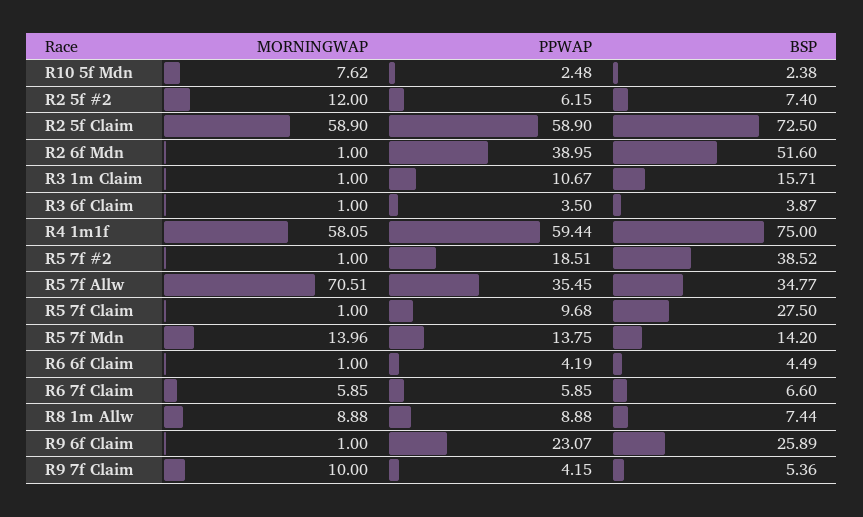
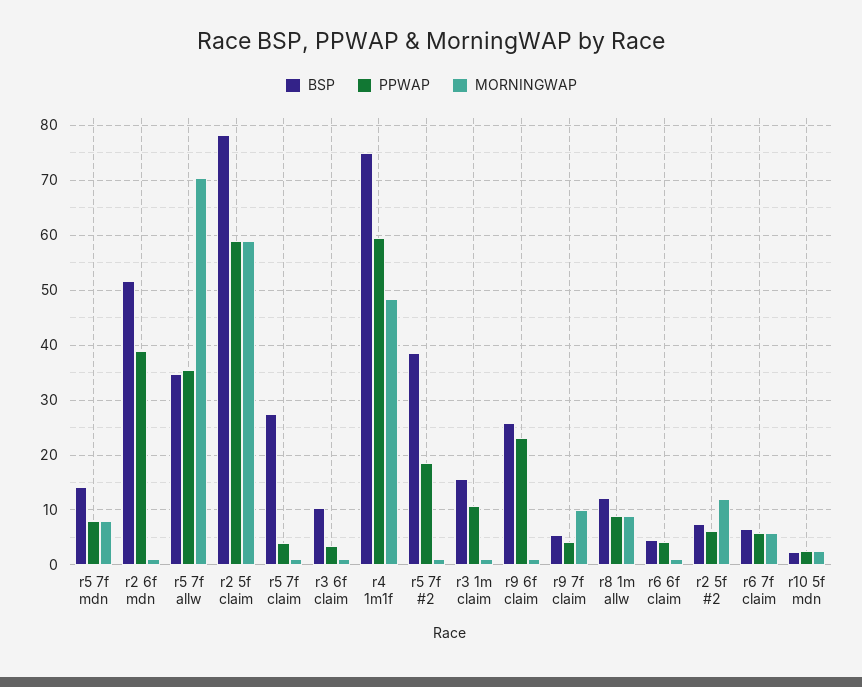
  {
    "MORNINGWAP": {
-     "R10 5f Mdn": 7.62,
+     "R10 5f Mdn": 2,
      "R2 5f #2": 12,
      "R2 5f Claim": 58.9,
      "R2 6f Mdn": 1,
      "R3 1m Claim": 1,
      "R3 6f Claim": 1,
-     "R4 1m1f": 58.05,
+     "R4 1m1f": 48,
      "R5 7f #2": 1,
      "R5 7f Allw": 70.51,
      "R5 7f Claim": 1,
-     "R5 7f Mdn": 13.96,
+     "R5 7f Mdn": 8,
      "R6 6f Claim": 1,
      "R6 7f Claim": 5.85,
      "R8 1m Allw": 8.88,
      "R9 6f Claim": 1,
      "R9 7f Claim": 10
    },
    "PPWAP": {
      "R10 5f Mdn": 2.48,
      "R2 5f #2": 6.15,
      "R2 5f Claim": 58.9,
      "R2 6f Mdn": 38.95,
      "R3 1m Claim": 10.67,
      "R3 6f Claim": 3.5,
      "R4 1m1f": 59.44,
      "R5 7f #2": 18.51,
      "R5 7f Allw": 35.45,
-     "R5 7f Claim": 9.68,
+     "R5 7f Claim": 4,
-     "R5 7f Mdn": 13.75,
+     "R5 7f Mdn": 8,
      "R6 6f Claim": 4.19,
      "R6 7f Claim": 5.85,
      "R8 1m Allw": 8.88,
      "R9 6f Claim": 23.07,
      "R9 7f Claim": 4.15
    },
    "BSP": {
      "R10 5f Mdn": 2.38,
      "R2 5f #2": 7.4,
-     "R2 5f Claim": 72.5,
+     "R2 5f Claim": 78,
      "R2 6f Mdn": 51.6,
      "R3 1m Claim": 15.71,
-     "R3 6f Claim": 3.87,
+     "R3 6f Claim": 10,
      "R4 1m1f": 75,
      "R5 7f #2": 38.52,
      "R5 7f Allw": 34.77,
      "R5 7f Claim": 27.5,
      "R5 7f Mdn": 14.2,
      "R6 6f Claim": 4.49,
      "R6 7f Claim": 6.6,
-     "R8 1m Allw": 7.44,
+     "R8 1m Allw": 12,
      "R9 6f Claim": 25.89,
      "R9 7f Claim": 5.36
    }
  }

